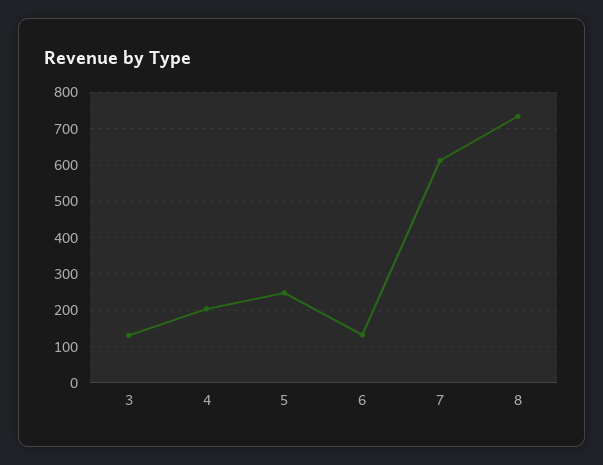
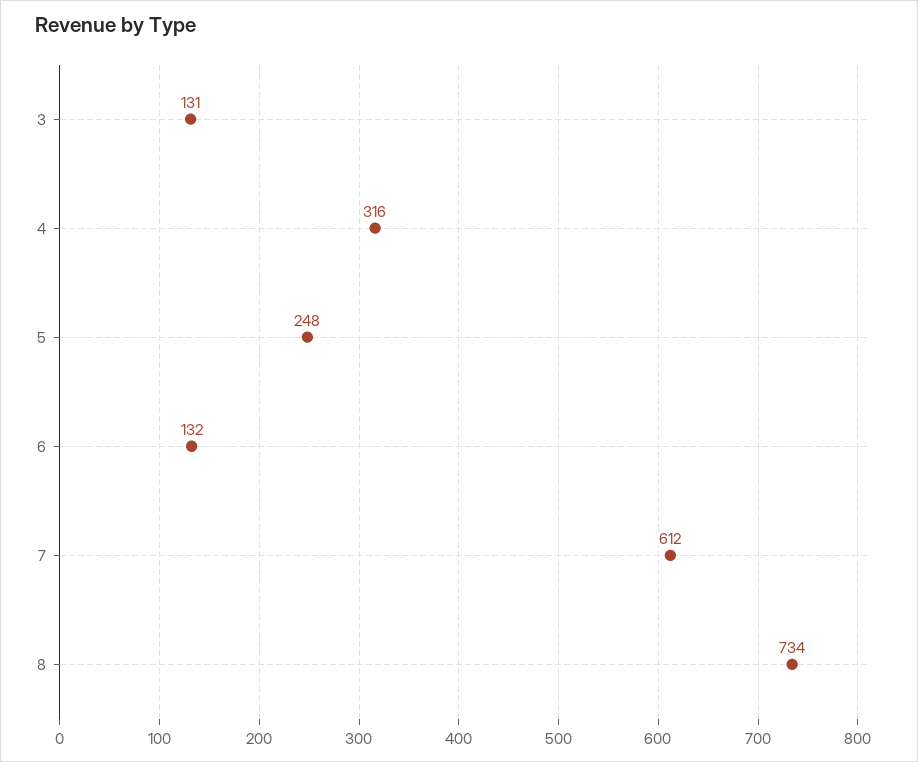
  {
    "3": 131,
-   "4": 200,
+   "4": 316,
    "5": 248,
    "6": 132,
    "7": 612,
    "8": 734
  }

